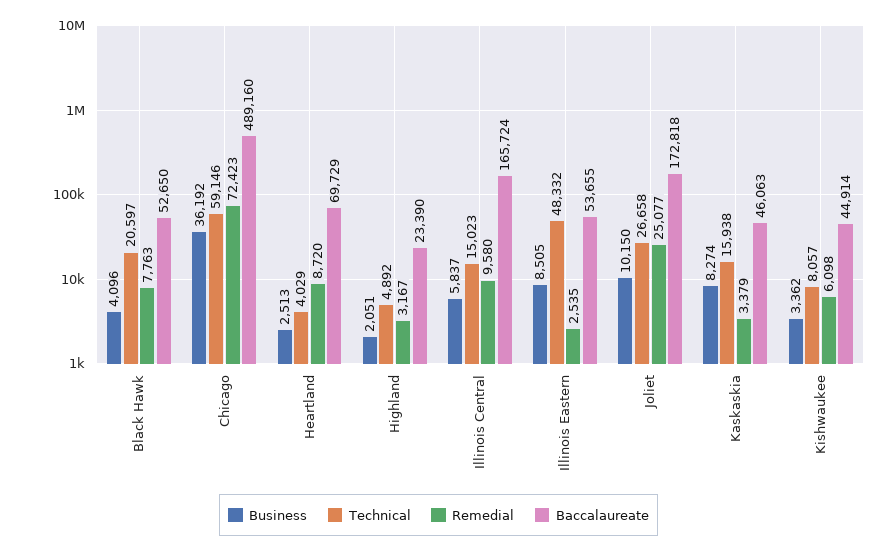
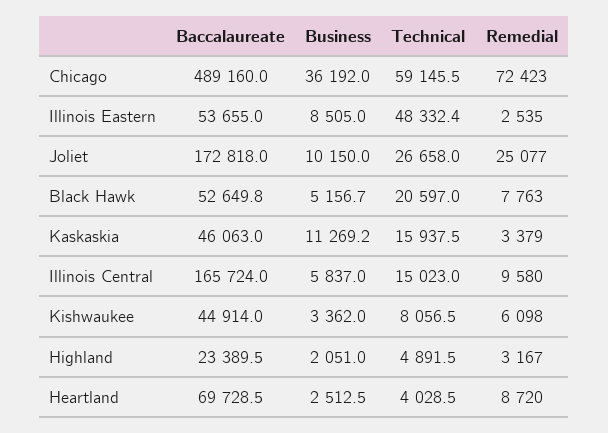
  {
    "Business": {
-     "Black Hawk": 4096,
+     "Black Hawk": 5156.7,
      "Chicago": 36192,
      "Heartland": 2512.5,
      "Highland": 2051,
      "Illinois Central": 5837,
      "Illinois Eastern": 8505,
      "Joliet": 10150,
-     "Kaskaskia": 8274,
+     "Kaskaskia": 11269.2,
      "Kishwaukee": 3362
    },
    "Technical": {
      "Black Hawk": 20597,
      "Chicago": 59145.5,
      "Heartland": 4028.5,
      "Highland": 4891.5,
      "Illinois Central": 15023,
      "Illinois Eastern": 48332.4,
      "Joliet": 26658,
      "Kaskaskia": 15937.5,
      "Kishwaukee": 8056.5
    },
    "Remedial": {
      "Black Hawk": 7763,
      "Chicago": 72423,
      "Heartland": 8720,
      "Highland": 3167,
      "Illinois Central": 9580,
      "Illinois Eastern": 2535,
      "Joliet": 25077,
      "Kaskaskia": 3379,
      "Kishwaukee": 6098
    },
    "Baccalaureate": {
      "Black Hawk": 52649.8,
      "Chicago": 489160,
      "Heartland": 69728.5,
      "Highland": 23389.5,
      "Illinois Central": 165724,
      "Illinois Eastern": 53655,
      "Joliet": 172818,
      "Kaskaskia": 46063,
      "Kishwaukee": 44914
    }
  }

